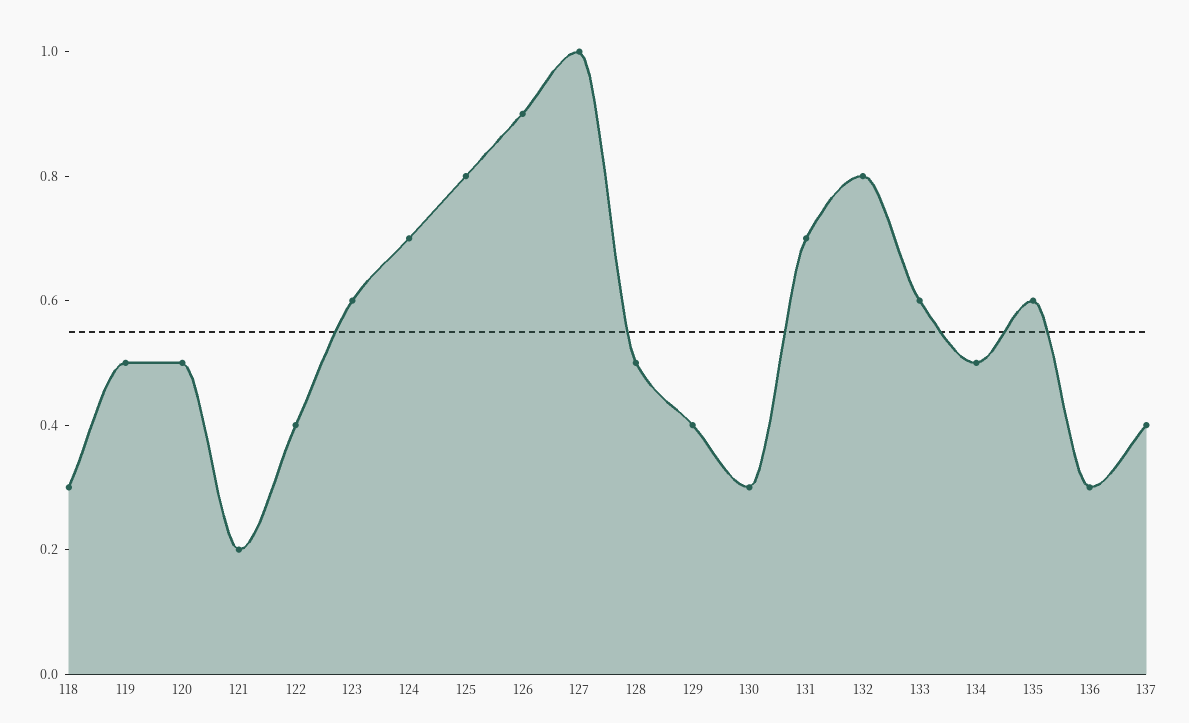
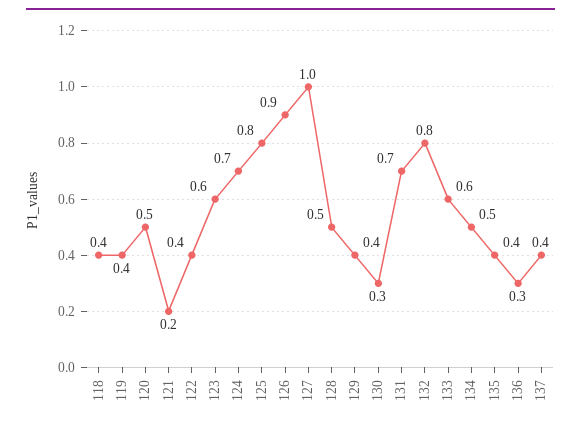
  {
-   "118": 0.3,
+   "118": 0.4,
-   "119": 0.5,
+   "119": 0.4,
    "120": 0.5,
    "121": 0.2,
    "122": 0.4,
    "123": 0.6,
    "124": 0.7,
    "125": 0.8,
    "126": 0.9,
    "127": 1,
    "128": 0.5,
    "129": 0.4,
    "130": 0.3,
    "131": 0.7,
    "132": 0.8,
    "133": 0.6,
    "134": 0.5,
-   "135": 0.6,
+   "135": 0.4,
    "136": 0.3,
    "137": 0.4
  }

